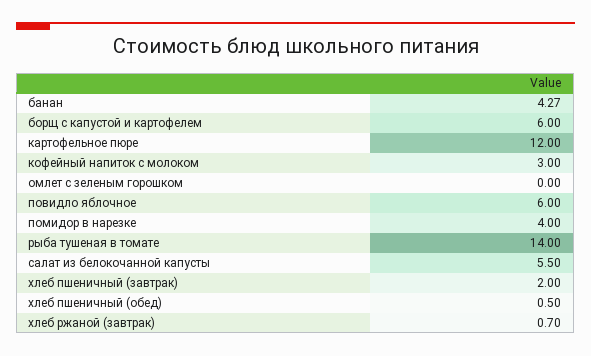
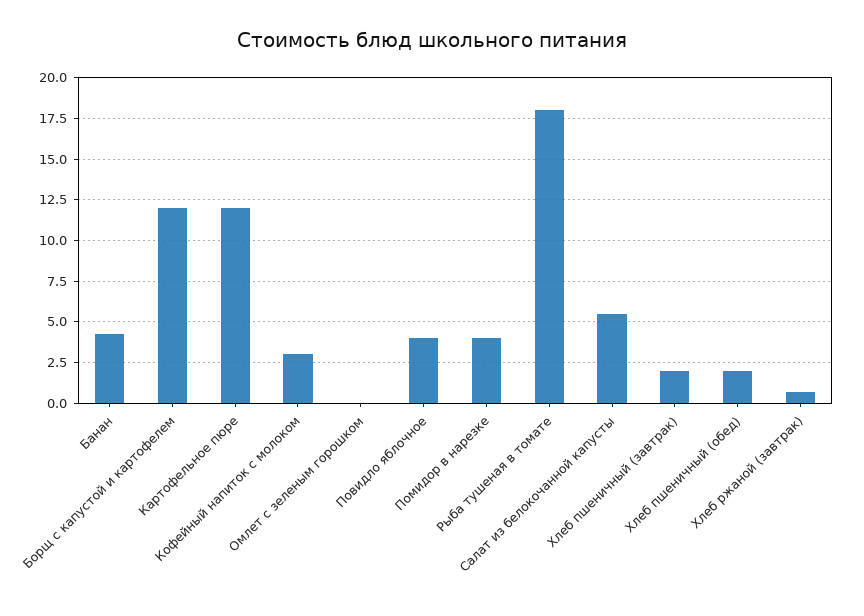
  {
    "банан": 4.27,
-   "борщ с капустой и картофелем": 6,
+   "борщ с капустой и картофелем": 12,
    "картофельное пюре": 12,
    "кофейный напиток с молоком": 3,
    "омлет с зеленым горошком": 0,
-   "повидло яблочное": 6,
+   "повидло яблочное": 4,
    "помидор в нарезке": 4,
-   "рыба тушеная в томате": 14,
+   "рыба тушеная в томате": 18,
    "салат из белокочанной капусты": 5.5,
    "хлеб пшеничный (завтрак)": 2,
-   "хлеб пшеничный (обед)": 0.5,
+   "хлеб пшеничный (обед)": 2,
    "хлеб ржаной (завтрак)": 0.7
  }

